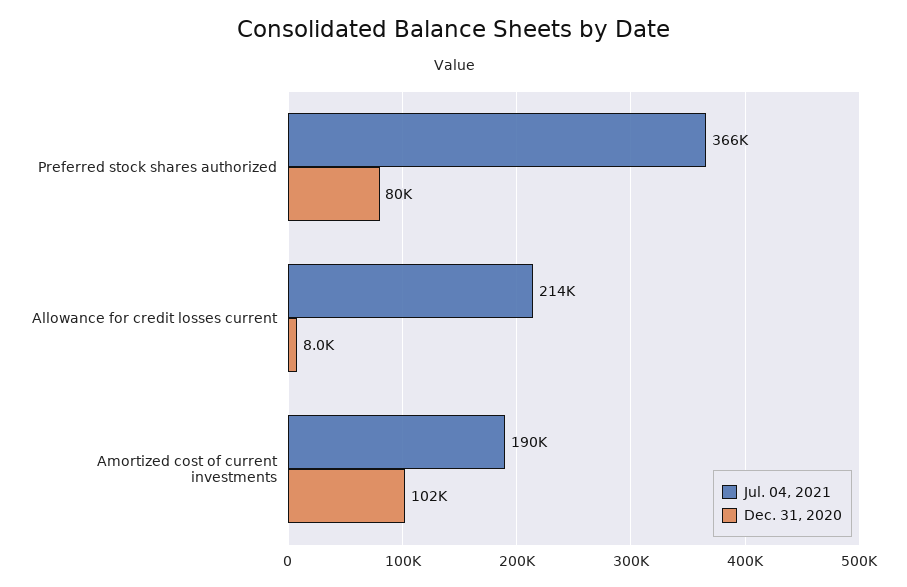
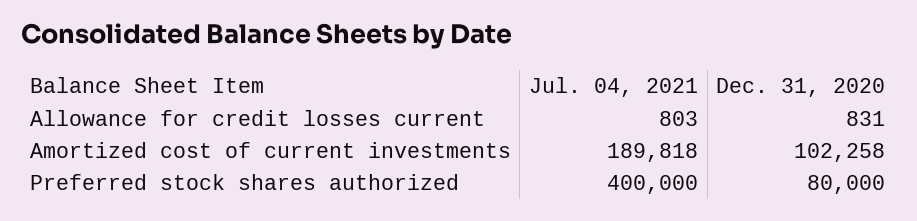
  {
    "Jul. 04, 2021": {
-     "Preferred stock shares authorized": 366000,
+     "Preferred stock shares authorized": 400000,
-     "Allowance for credit losses current": 214000,
+     "Allowance for credit losses current": 803,
      "Amortized cost of current investments": 189818
    },
    "Dec. 31, 2020": {
      "Preferred stock shares authorized": 80000,
-     "Allowance for credit losses current": 8000,
+     "Allowance for credit losses current": 831,
      "Amortized cost of current investments": 102258
    }
  }

